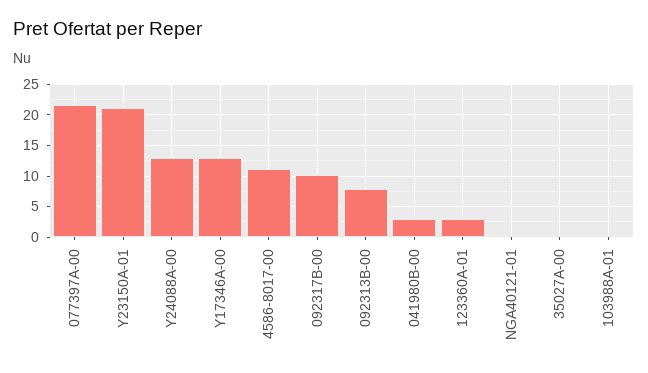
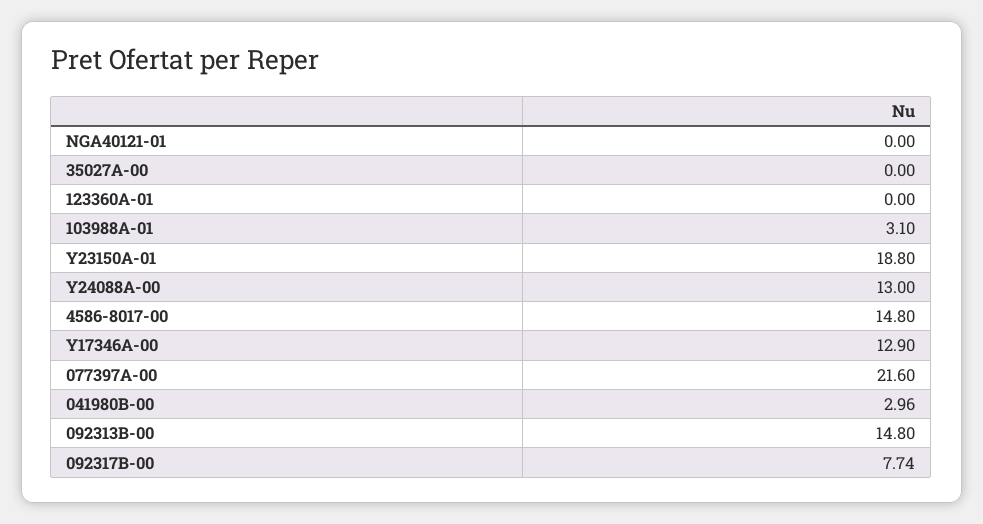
  {
    "077397A-00": 21.6,
-   "Y23150A-01": 21,
+   "Y23150A-01": 18.8,
    "Y24088A-00": 13,
    "Y17346A-00": 12.9,
-   "4586-8017-00": 11,
+   "4586-8017-00": 14.8,
-   "092317B-00": 10,
+   "092317B-00": 7.74,
-   "092313B-00": 8,
+   "092313B-00": 14.8,
    "041980B-00": 2.96,
-   "123360A-01": 3,
+   "123360A-01": 0,
    "NGA40121-01": 0,
    "35027A-00": 0,
-   "103988A-01": 0
+   "103988A-01": 3.1
  }

